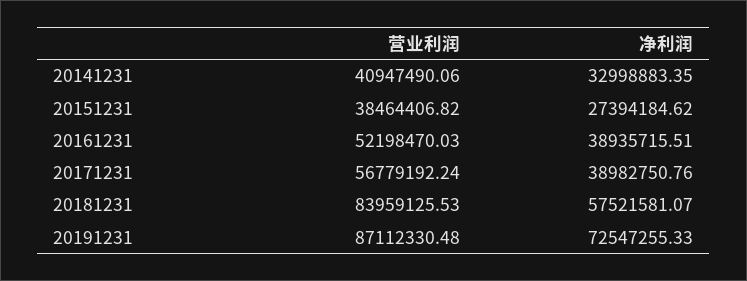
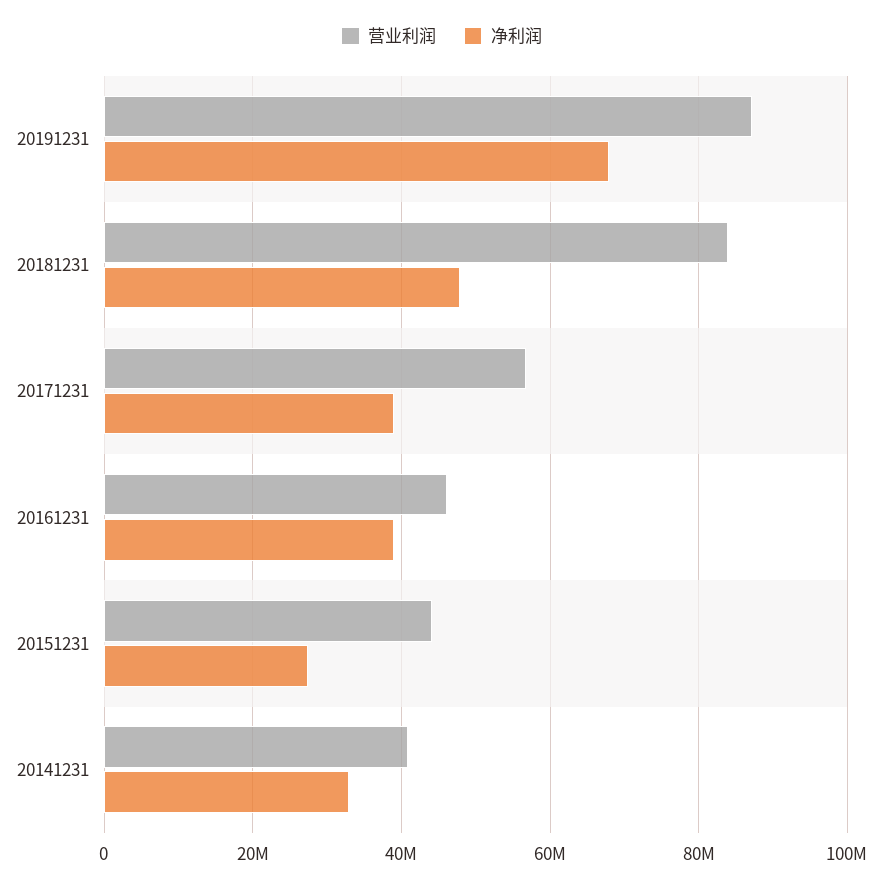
  {
    "营业利润": {
      "20141231": 40947490.06,
-     "20151231": 38464406.82,
+     "20151231": 44000000,
-     "20161231": 52198470.03,
+     "20161231": 46000000,
      "20171231": 56779192.24,
      "20181231": 83959125.53,
      "20191231": 87112330.48
    },
    "净利润": {
      "20141231": 32998883.35,
      "20151231": 27394184.62,
      "20161231": 38935715.51,
      "20171231": 38982750.76,
-     "20181231": 57521581.07,
+     "20181231": 48000000,
-     "20191231": 72547255.33
+     "20191231": 68000000
    }
  }

